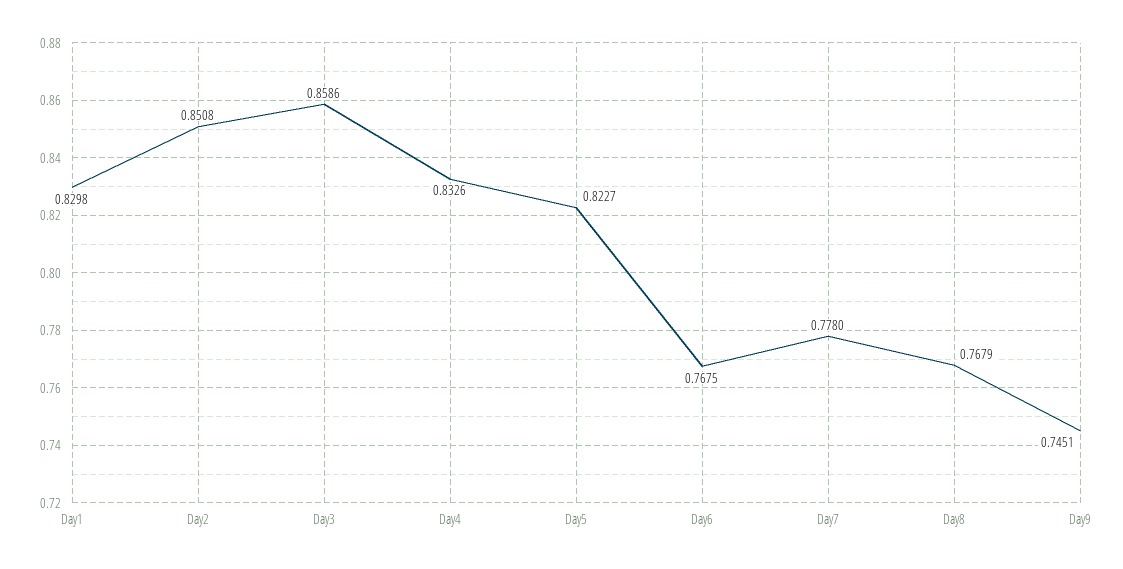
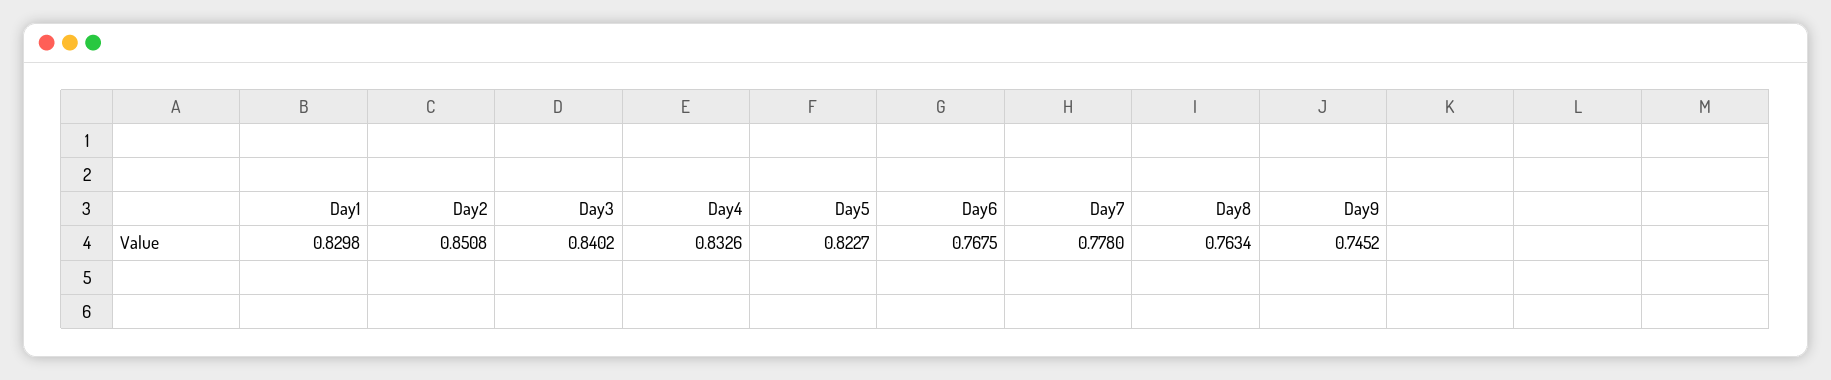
  {
    "Day1": 0.8298,
    "Day2": 0.8508,
-   "Day3": 0.8586,
+   "Day3": 0.8402,
    "Day4": 0.8326,
    "Day5": 0.8227,
    "Day6": 0.7675,
    "Day7": 0.778,
-   "Day8": 0.7679,
+   "Day8": 0.7634,
-   "Day9": 0.7451
+   "Day9": 0.7452
  }

